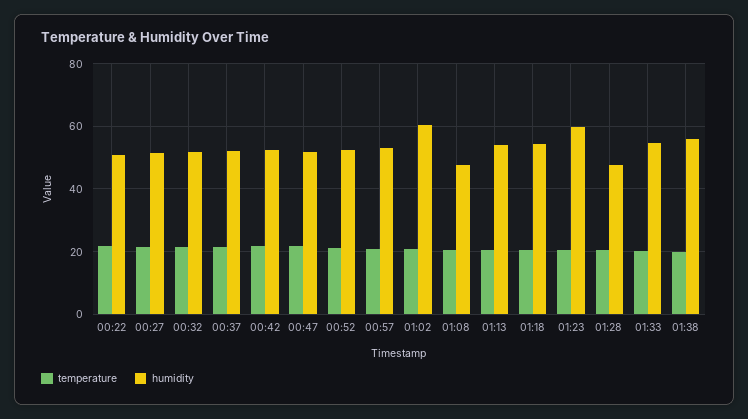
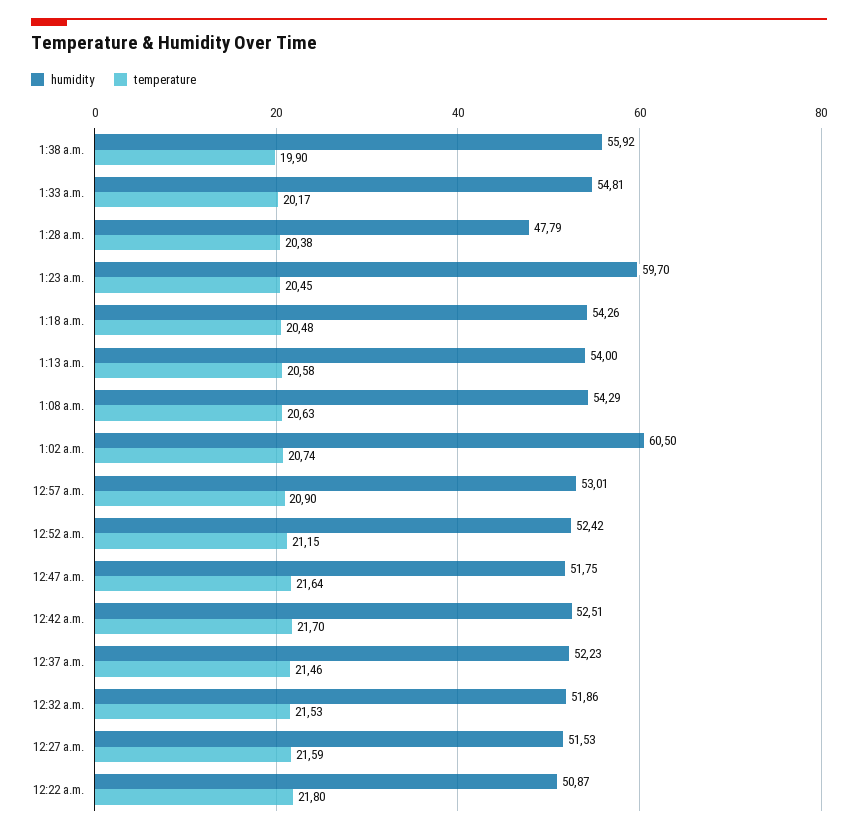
  {
    "temperature": {
      "00:22": 21.8,
      "00:27": 21.59,
      "00:32": 21.53,
      "00:37": 21.46,
      "00:42": 21.7,
      "00:47": 21.64,
      "00:52": 21.15,
      "00:57": 20.9,
      "01:02": 20.74,
      "01:08": 20.63,
      "01:13": 20.58,
      "01:18": 20.48,
      "01:23": 20.45,
      "01:28": 20.38,
      "01:33": 20.17,
      "01:38": 19.9
    },
    "humidity": {
      "00:22": 50.87,
      "00:27": 51.53,
      "00:32": 51.86,
      "00:37": 52.23,
      "00:42": 52.51,
      "00:47": 51.75,
      "00:52": 52.42,
      "00:57": 53.01,
      "01:02": 60.5,
-     "01:08": 48,
+     "01:08": 54.29,
      "01:13": 54,
      "01:18": 54.26,
      "01:23": 59.7,
      "01:28": 47.79,
      "01:33": 54.81,
      "01:38": 55.92
    }
  }

